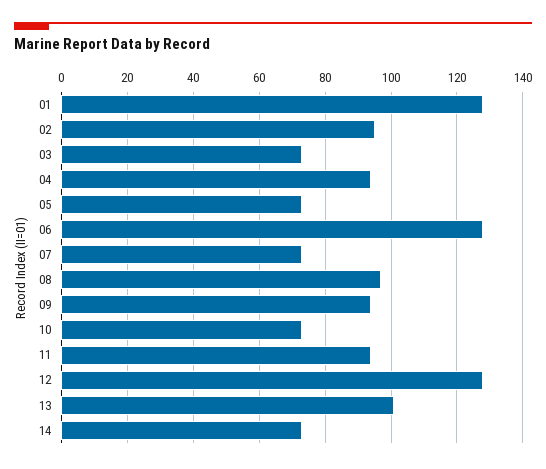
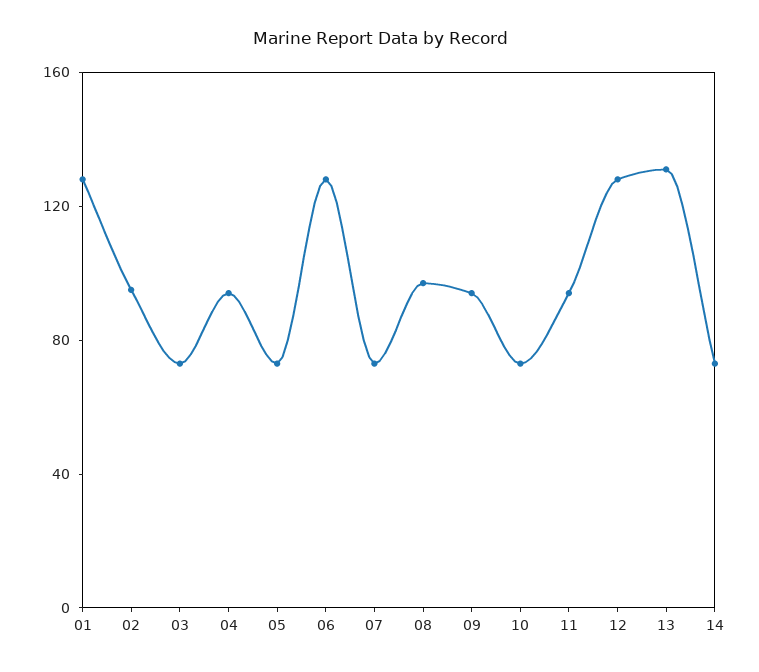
  {
    "01": 130,
    "02": 95,
    "03": 75,
    "04": 95,
    "05": 75,
    "06": 130,
    "07": 75,
    "08": 95,
    "09": 95,
    "10": 75,
    "11": 95,
    "12": 130,
-   "13": 100,
+   "13": 130,
    "14": 75
  }

